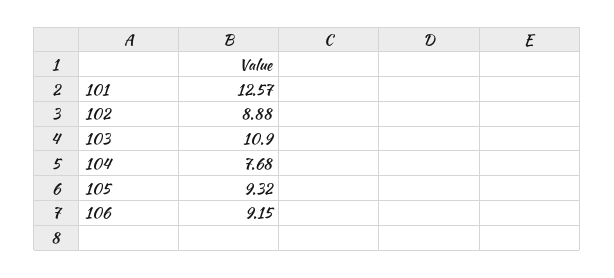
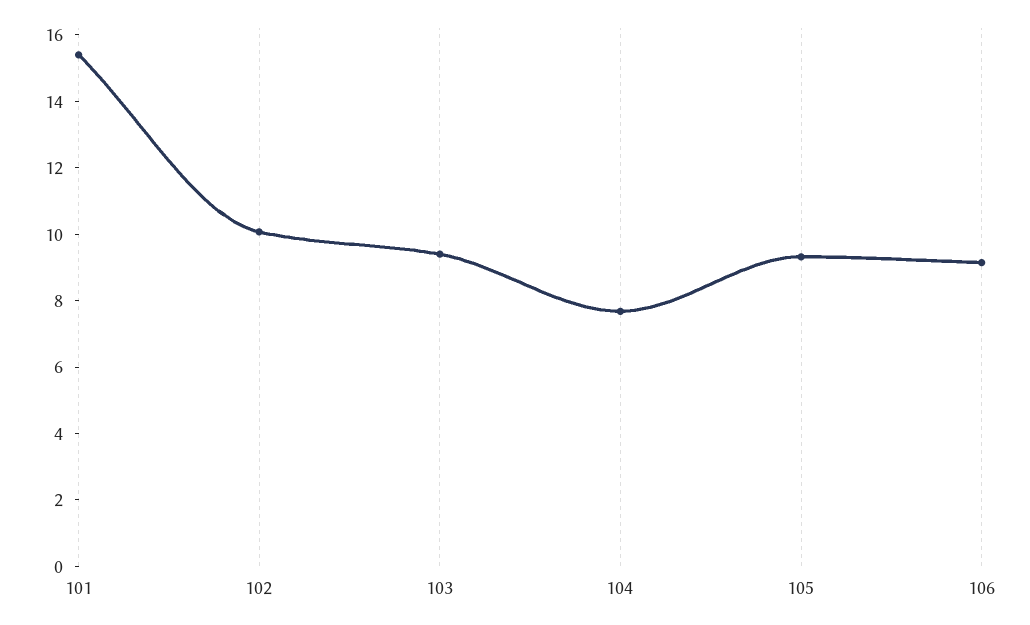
  {
-   "101": 12.57,
+   "101": 15.5,
-   "102": 8.88,
+   "102": 10,
-   "103": 10.9,
+   "103": 9.5,
    "104": 7.68,
    "105": 9.32,
    "106": 9.15
  }

